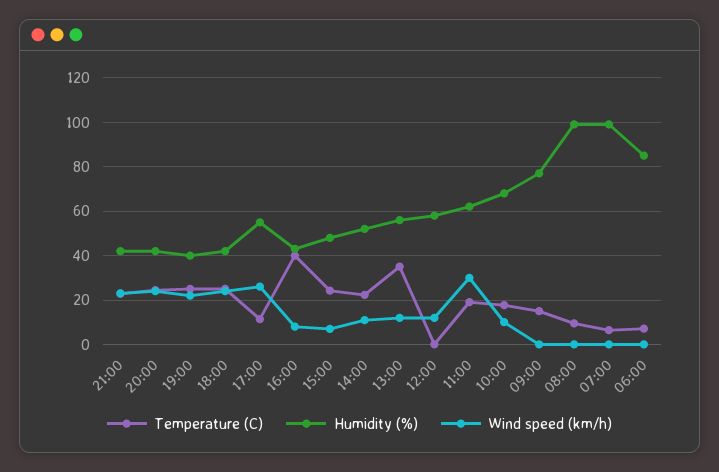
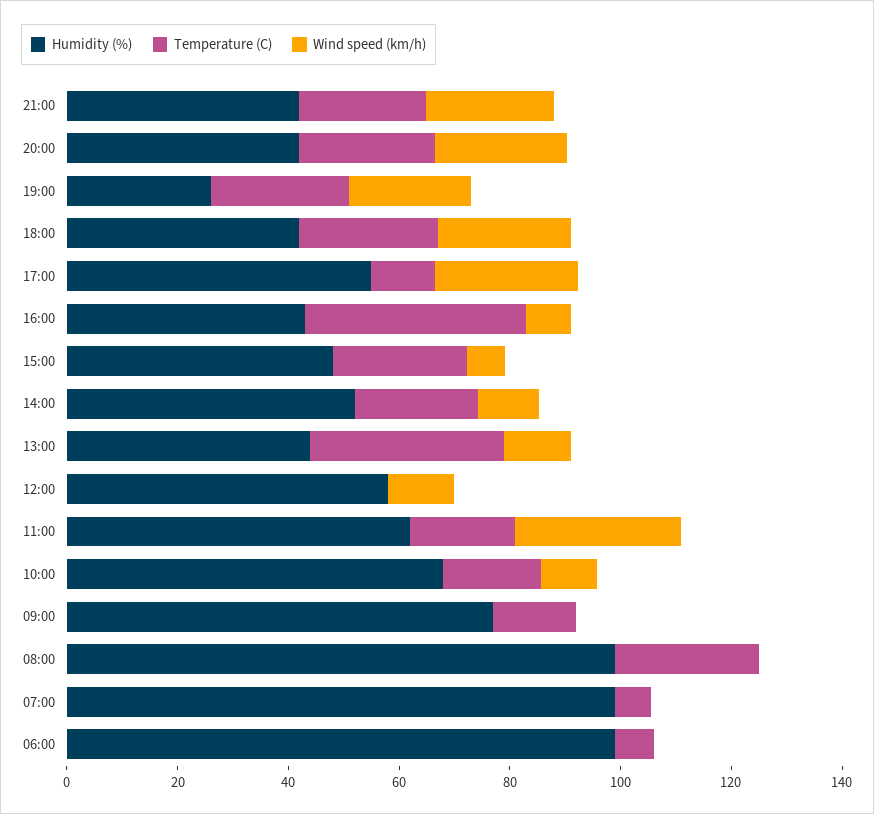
  {
    "Temperature (C)": {
      "21:00": 25,
      "20:00": 25,
      "19:00": 25,
      "18:00": 25,
      "17:00": 10,
      "16:00": 40,
      "15:00": 25,
      "14:00": 20,
      "13:00": 35,
      "12:00": 0,
      "11:00": 20,
      "10:00": 20,
      "09:00": 15,
-     "08:00": 10,
+     "08:00": 25,
      "07:00": 5,
      "06:00": 5
    },
    "Humidity (%)": {
      "21:00": 40,
      "20:00": 40,
-     "19:00": 40,
+     "19:00": 25,
      "18:00": 40,
      "17:00": 55,
      "16:00": 45,
      "15:00": 50,
      "14:00": 50,
-     "13:00": 55,
+     "13:00": 45,
      "12:00": 60,
      "11:00": 60,
      "10:00": 70,
      "09:00": 75,
      "08:00": 100,
      "07:00": 100,
-     "06:00": 85
+     "06:00": 100
    },
    "Wind speed (km/h)": {
      "21:00": 25,
      "20:00": 25,
      "19:00": 20,
      "18:00": 25,
      "17:00": 25,
      "16:00": 10,
      "15:00": 5,
      "14:00": 10,
      "13:00": 10,
      "12:00": 10,
      "11:00": 30,
      "10:00": 10,
      "09:00": 0,
      "08:00": 0,
      "07:00": 0,
      "06:00": 0
    }
  }

